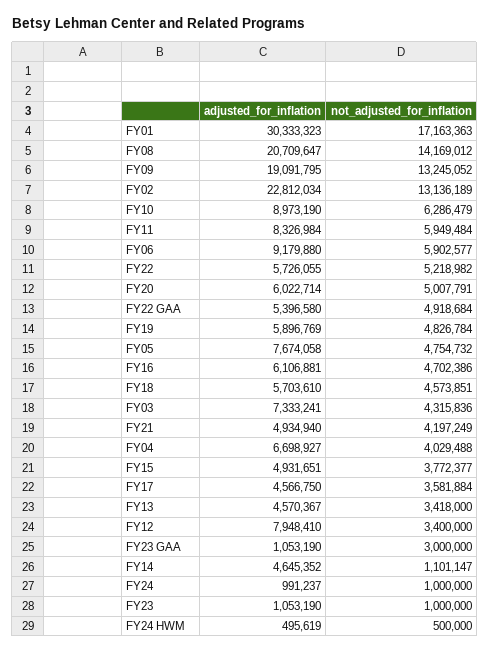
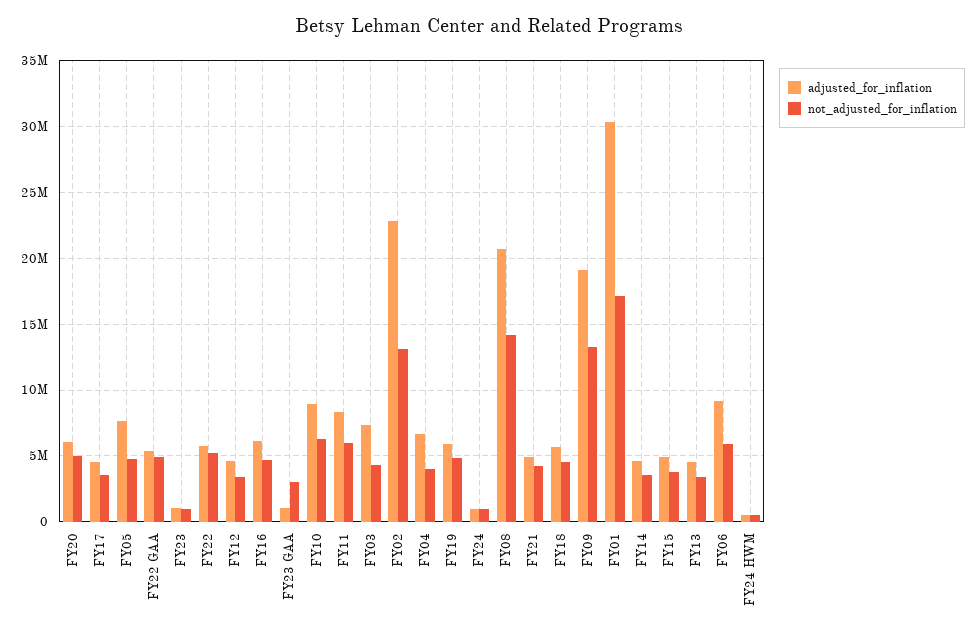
  {
    "adjusted_for_inflation": {
      "FY01": 30333323,
      "FY08": 20709647,
      "FY09": 19091795,
      "FY02": 22812034,
      "FY10": 8973190,
      "FY11": 8326984,
      "FY06": 9179880,
      "FY22": 5726055,
      "FY20": 6022714,
      "FY22 GAA": 5396580,
      "FY19": 5896769,
      "FY05": 7674058,
      "FY16": 6106881,
      "FY18": 5703610,
      "FY03": 7333241,
      "FY21": 4934940,
      "FY04": 6698927,
      "FY15": 4931651,
      "FY17": 4566750,
      "FY13": 4570367,
-     "FY12": 7948410,
+     "FY12": 4500000,
      "FY23 GAA": 1053190,
      "FY14": 4645352,
      "FY24": 991237,
      "FY23": 1053190,
      "FY24 HWM": 495619
    },
    "not_adjusted_for_inflation": {
      "FY01": 17163363,
      "FY08": 14169012,
      "FY09": 13245052,
      "FY02": 13136189,
      "FY10": 6286479,
      "FY11": 5949484,
      "FY06": 5902577,
      "FY22": 5218982,
      "FY20": 5007791,
      "FY22 GAA": 4918684,
      "FY19": 4826784,
      "FY05": 4754732,
      "FY16": 4702386,
      "FY18": 4573851,
      "FY03": 4315836,
      "FY21": 4197249,
      "FY04": 4029488,
      "FY15": 3772377,
      "FY17": 3581884,
      "FY13": 3418000,
      "FY12": 3400000,
      "FY23 GAA": 3000000,
-     "FY14": 1101147,
+     "FY14": 3500000,
      "FY24": 1000000,
      "FY23": 1000000,
      "FY24 HWM": 500000
    }
  }

